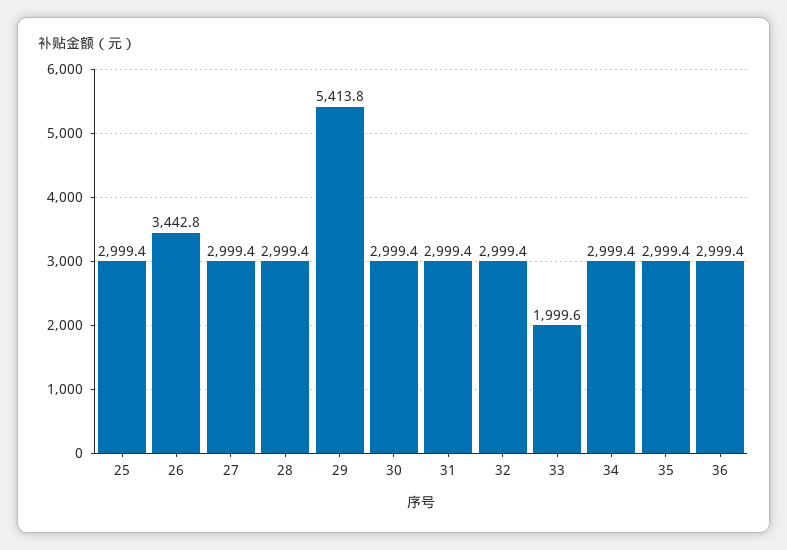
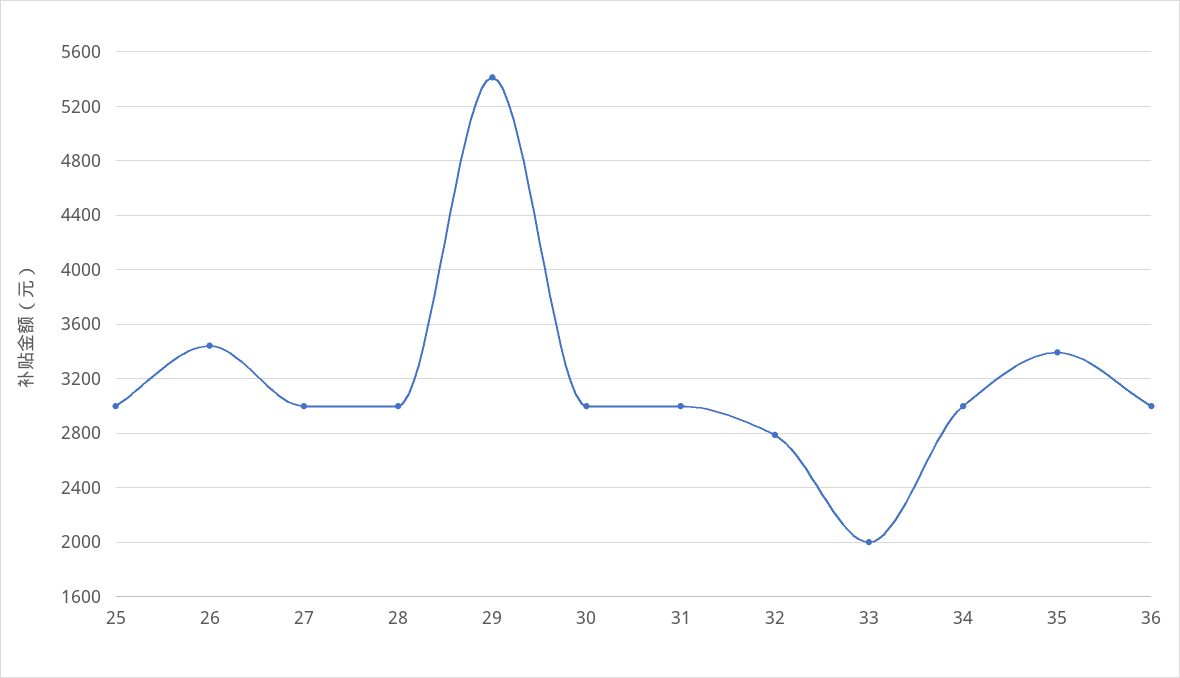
  {
    "25": 2999.4,
    "26": 3442.8,
    "27": 2999.4,
    "28": 2999.4,
    "29": 5413.8,
    "30": 2999.4,
    "31": 2999.4,
-   "32": 2999.4,
+   "32": 2800,
    "33": 1999.6,
    "34": 2999.4,
-   "35": 2999.4,
+   "35": 3400,
    "36": 2999.4
  }

